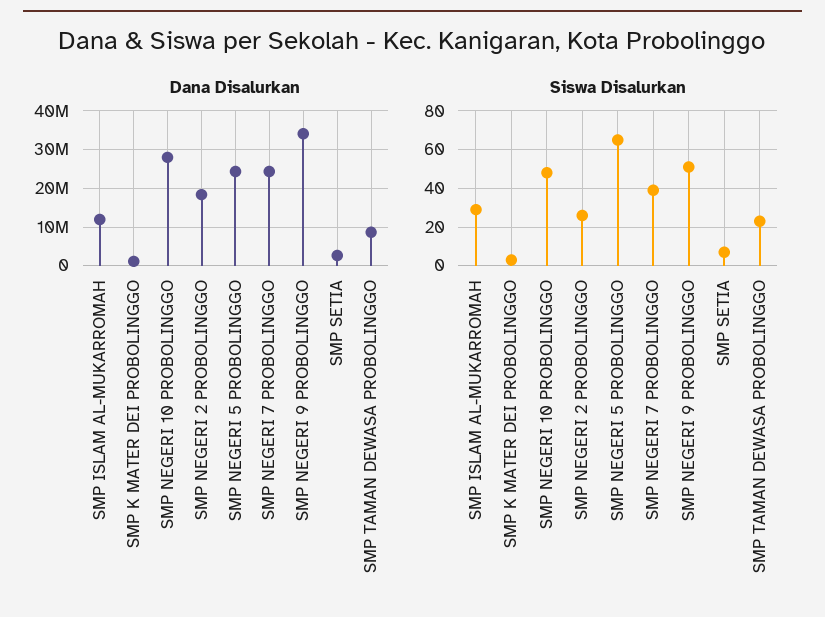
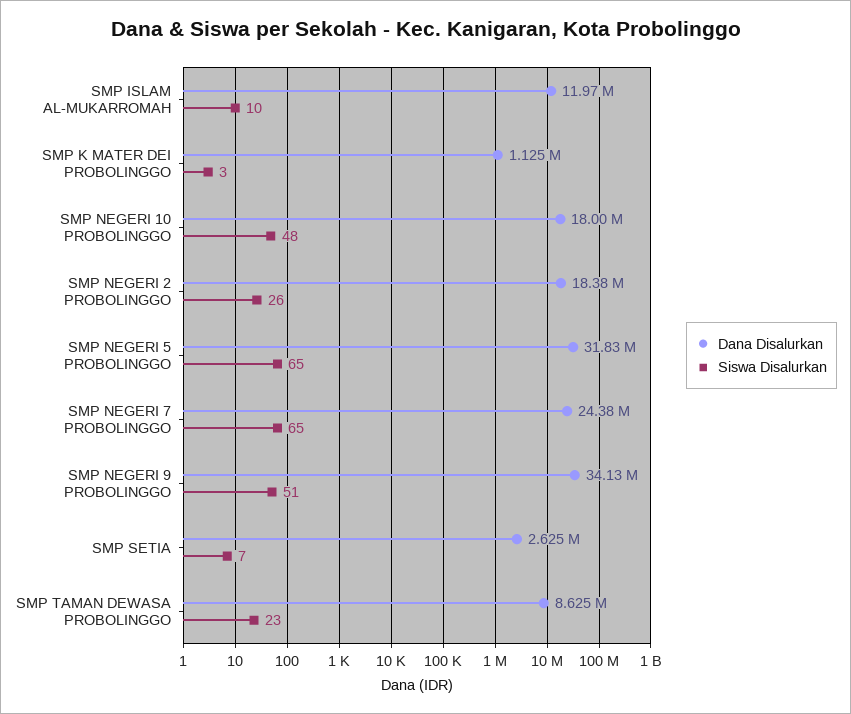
  {
    "Dana Disalurkan": {
      "SMP ISLAM AL-MUKARROMAH": 11970000,
      "SMP K MATER DEI PROBOLINGGO": 1125000,
-     "SMP NEGERI 10 PROBOLINGGO": 28000000,
+     "SMP NEGERI 10 PROBOLINGGO": 18000000,
      "SMP NEGERI 2 PROBOLINGGO": 18380000,
-     "SMP NEGERI 5 PROBOLINGGO": 24000000,
+     "SMP NEGERI 5 PROBOLINGGO": 31830000,
      "SMP NEGERI 7 PROBOLINGGO": 24380000,
      "SMP NEGERI 9 PROBOLINGGO": 34130000,
      "SMP SETIA": 2625000,
      "SMP TAMAN DEWASA PROBOLINGGO": 8625000
    },
    "Siswa Disalurkan": {
-     "SMP ISLAM AL-MUKARROMAH": 30,
+     "SMP ISLAM AL-MUKARROMAH": 10,
      "SMP K MATER DEI PROBOLINGGO": 3,
      "SMP NEGERI 10 PROBOLINGGO": 48,
      "SMP NEGERI 2 PROBOLINGGO": 26,
      "SMP NEGERI 5 PROBOLINGGO": 65,
-     "SMP NEGERI 7 PROBOLINGGO": 40,
+     "SMP NEGERI 7 PROBOLINGGO": 65,
      "SMP NEGERI 9 PROBOLINGGO": 51,
      "SMP SETIA": 7,
      "SMP TAMAN DEWASA PROBOLINGGO": 23
    }
  }

